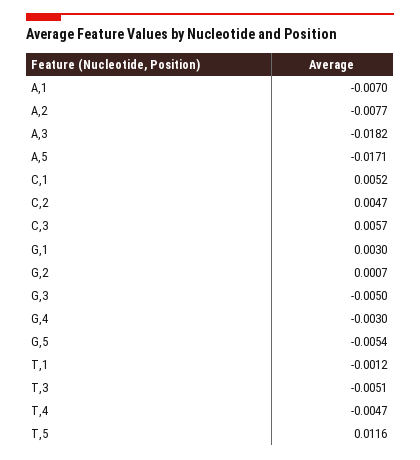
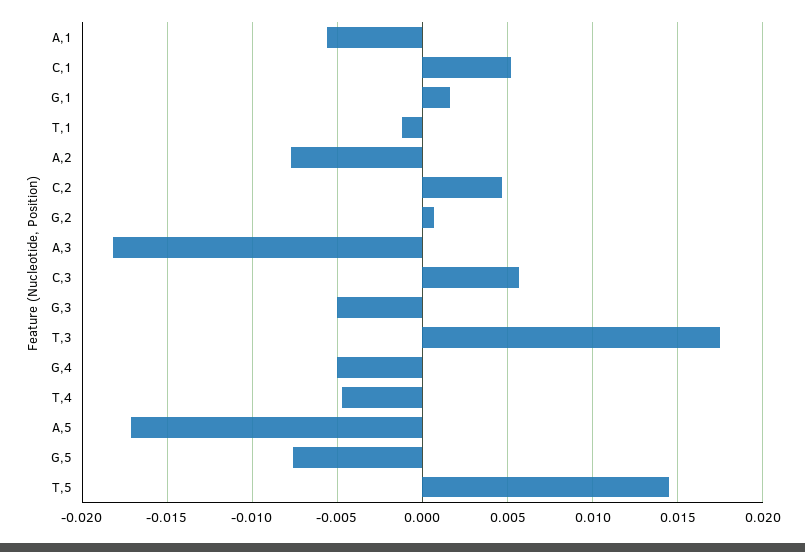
  {
-   "A,1": -0.007,
+   "A,1": -0.0055,
    "A,2": -0.0077,
    "A,3": -0.0182,
    "A,5": -0.0171,
    "C,1": 0.0052,
    "C,2": 0.0047,
    "C,3": 0.0057,
-   "G,1": 0.003,
+   "G,1": 0.0015,
    "G,2": 0.0007,
    "G,3": -0.005,
-   "G,4": -0.003,
+   "G,4": -0.005,
-   "G,5": -0.0054,
+   "G,5": -0.0075,
    "T,1": -0.0012,
-   "T,3": -0.0051,
+   "T,3": 0.0175,
    "T,4": -0.0047,
-   "T,5": 0.0116
+   "T,5": 0.0145
  }

